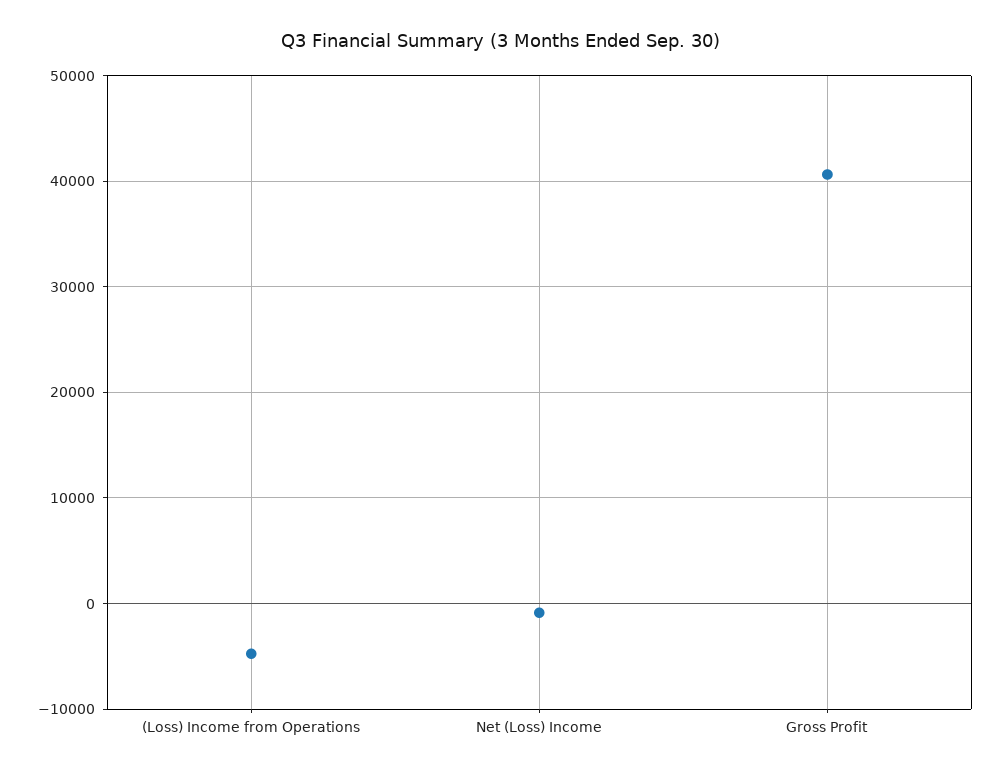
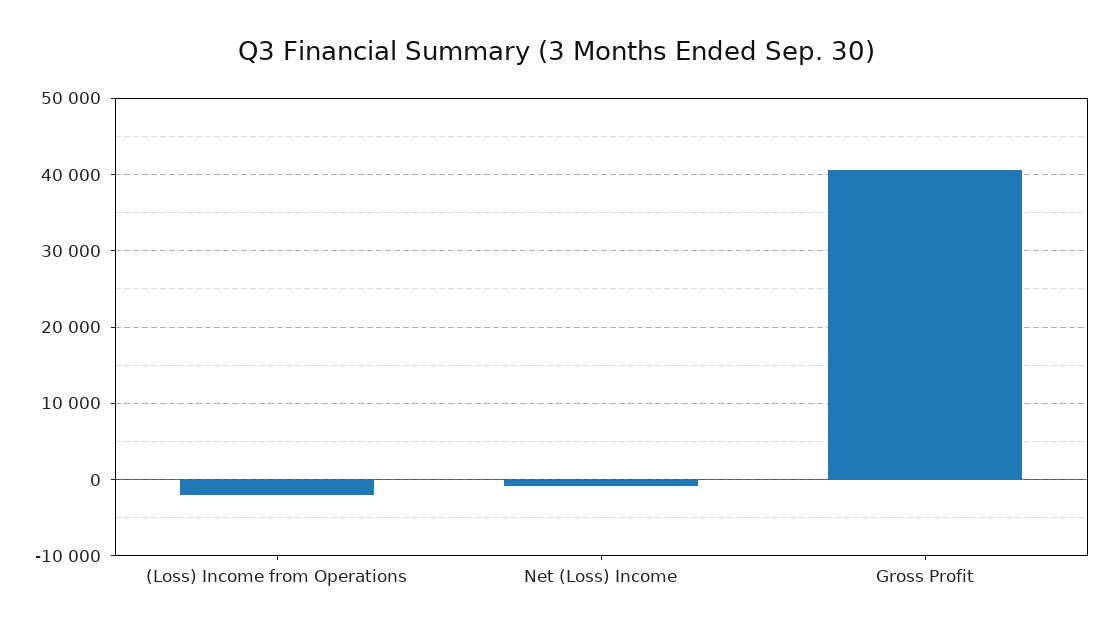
  {
-   "(Loss) Income from Operations": -5000,
+   "(Loss) Income from Operations": -2000,
    "Net (Loss) Income": -1000,
    "Gross Profit": 41000
  }

